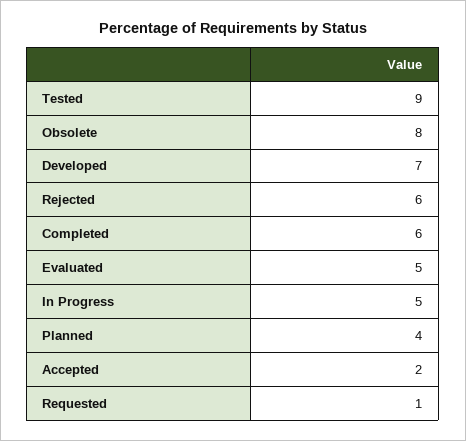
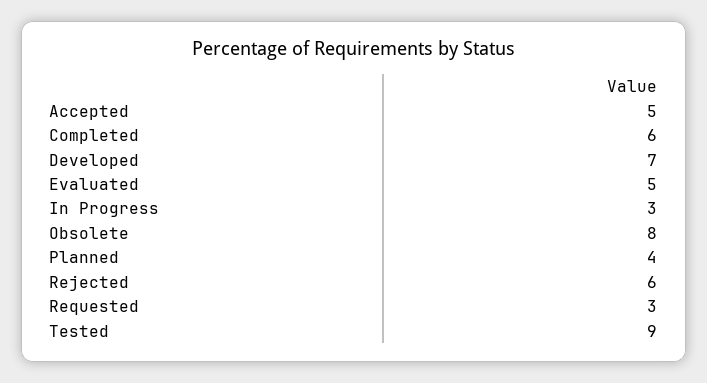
  {
    "Tested": 9,
    "Obsolete": 8,
    "Developed": 7,
    "Rejected": 6,
    "Completed": 6,
    "Evaluated": 5,
-   "In Progress": 5,
+   "In Progress": 3,
    "Planned": 4,
-   "Accepted": 2,
+   "Accepted": 5,
-   "Requested": 1
+   "Requested": 3
  }

